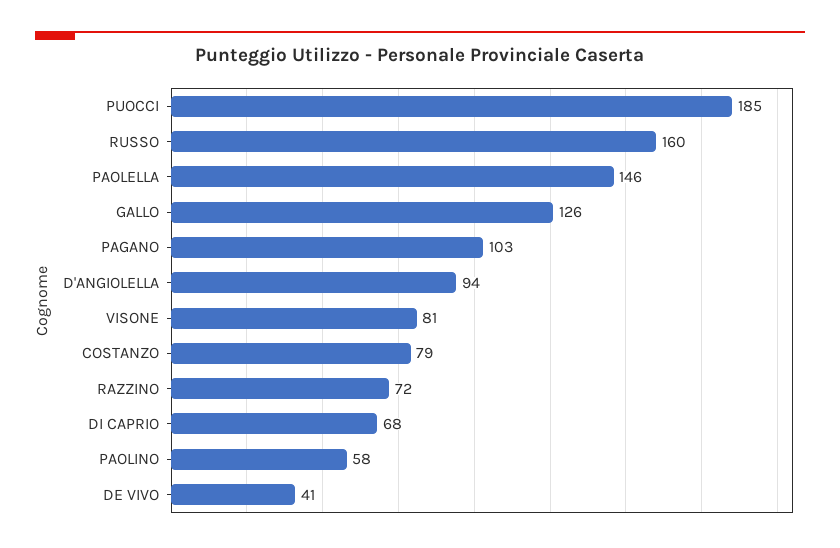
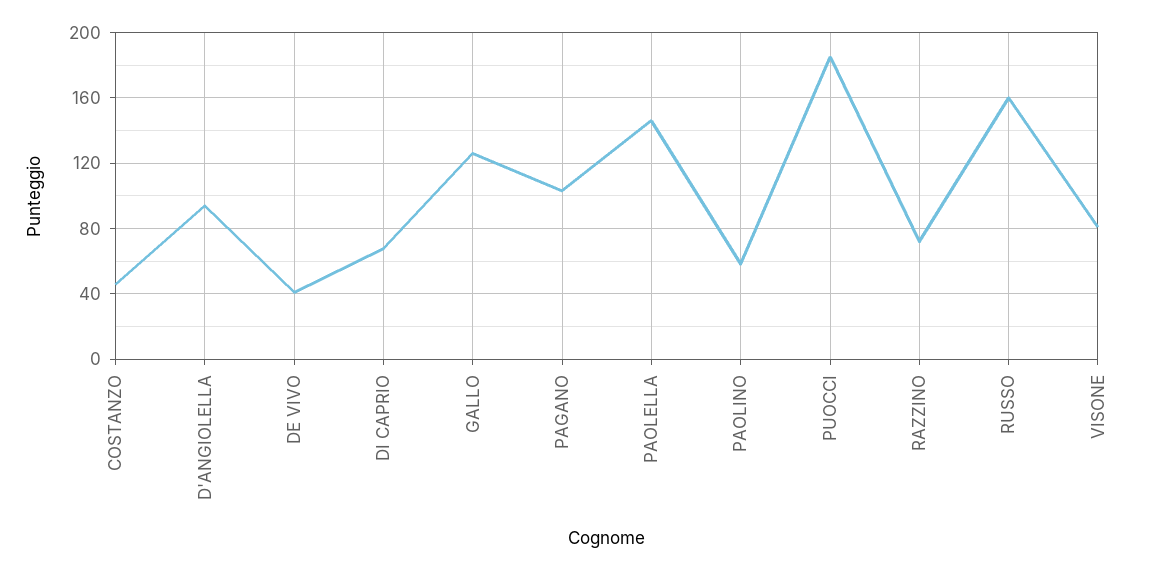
  {
    "PUOCCI": 185,
    "RUSSO": 160,
    "PAOLELLA": 146,
    "GALLO": 126,
    "PAGANO": 103,
    "D'ANGIOLELLA": 94,
    "VISONE": 81,
-   "COSTANZO": 79,
+   "COSTANZO": 45,
    "RAZZINO": 72,
    "DI CAPRIO": 68,
    "PAOLINO": 58,
    "DE VIVO": 41
  }

